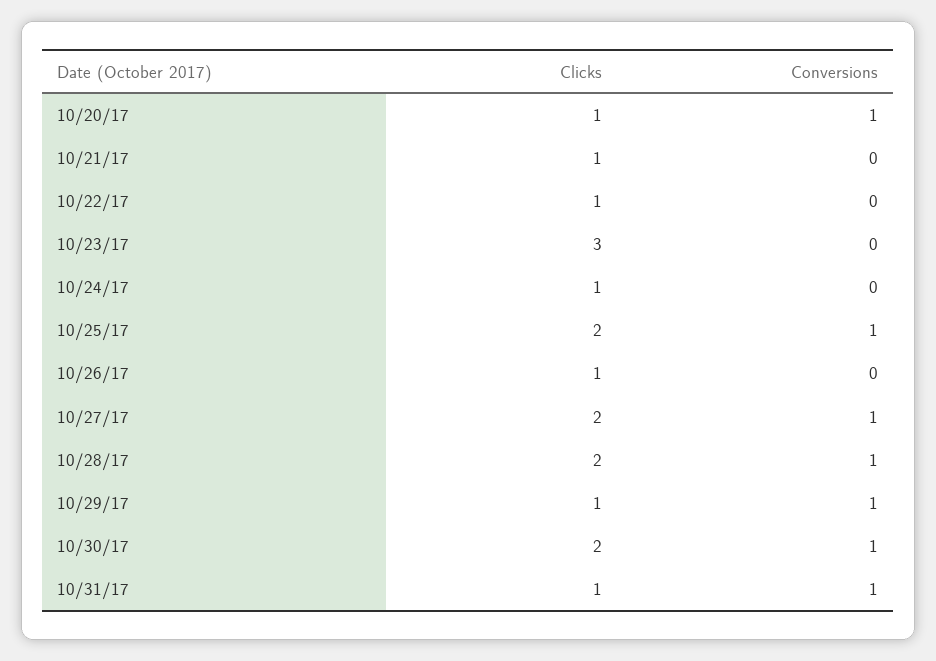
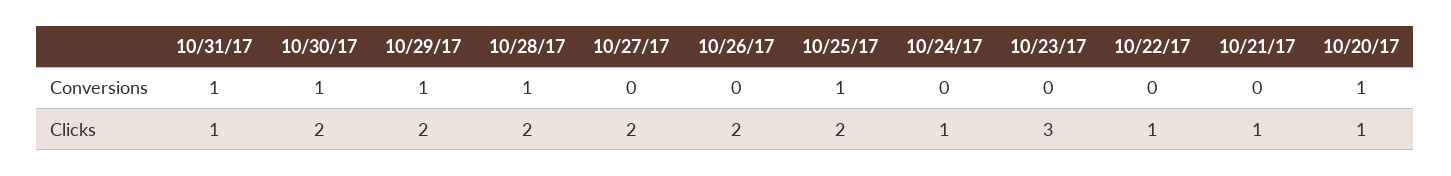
  {
    "Clicks": {
      "10/20/17": 1,
      "10/21/17": 1,
      "10/22/17": 1,
      "10/23/17": 3,
      "10/24/17": 1,
      "10/25/17": 2,
-     "10/26/17": 1,
+     "10/26/17": 2,
      "10/27/17": 2,
      "10/28/17": 2,
-     "10/29/17": 1,
+     "10/29/17": 2,
      "10/30/17": 2,
      "10/31/17": 1
    },
    "Conversions": {
      "10/20/17": 1,
      "10/21/17": 0,
      "10/22/17": 0,
      "10/23/17": 0,
      "10/24/17": 0,
      "10/25/17": 1,
      "10/26/17": 0,
-     "10/27/17": 1,
+     "10/27/17": 0,
      "10/28/17": 1,
      "10/29/17": 1,
      "10/30/17": 1,
      "10/31/17": 1
    }
  }

